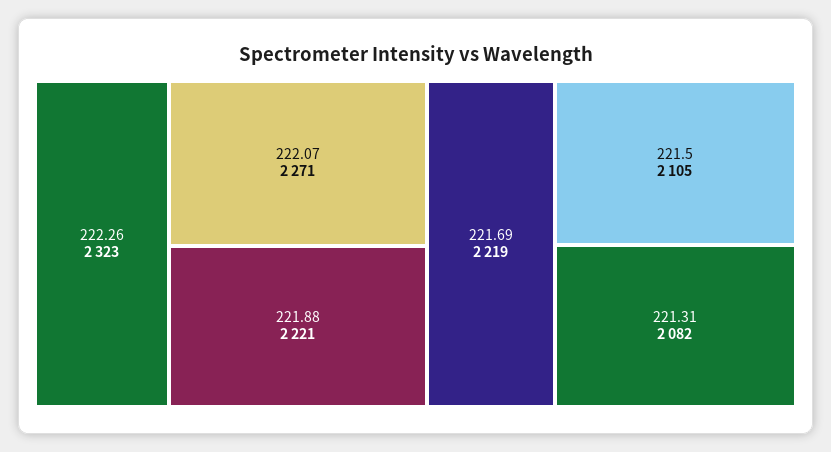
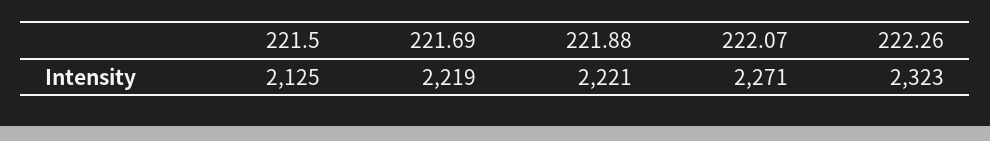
  {
    "222.26": 2323,
    "222.07": 2271,
    "221.88": 2221,
    "221.69": 2219,
-   "221.5": 2105,
+   "221.5": 2125
-   "221.31": 2082
  }

